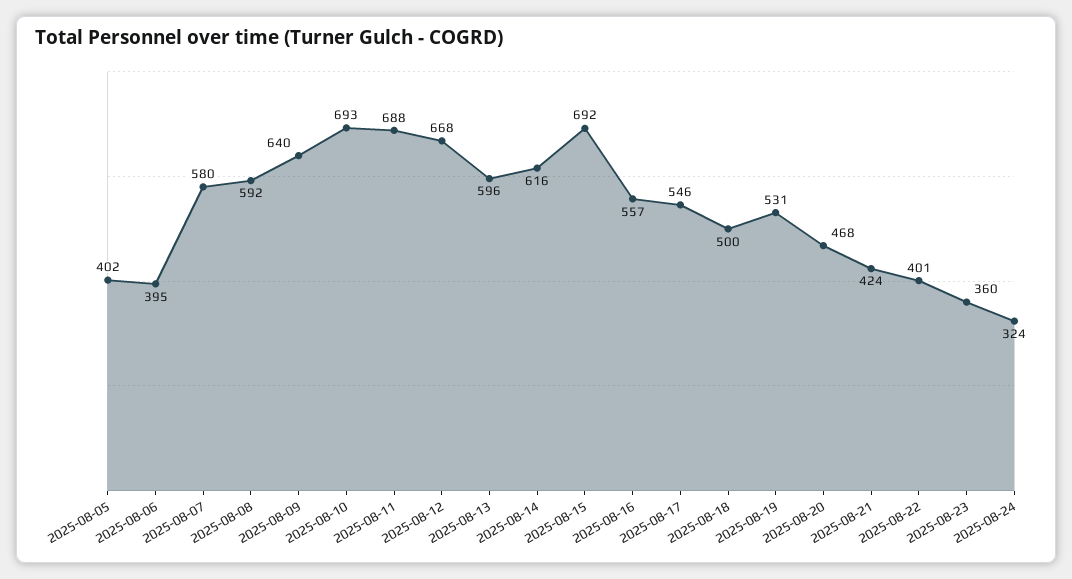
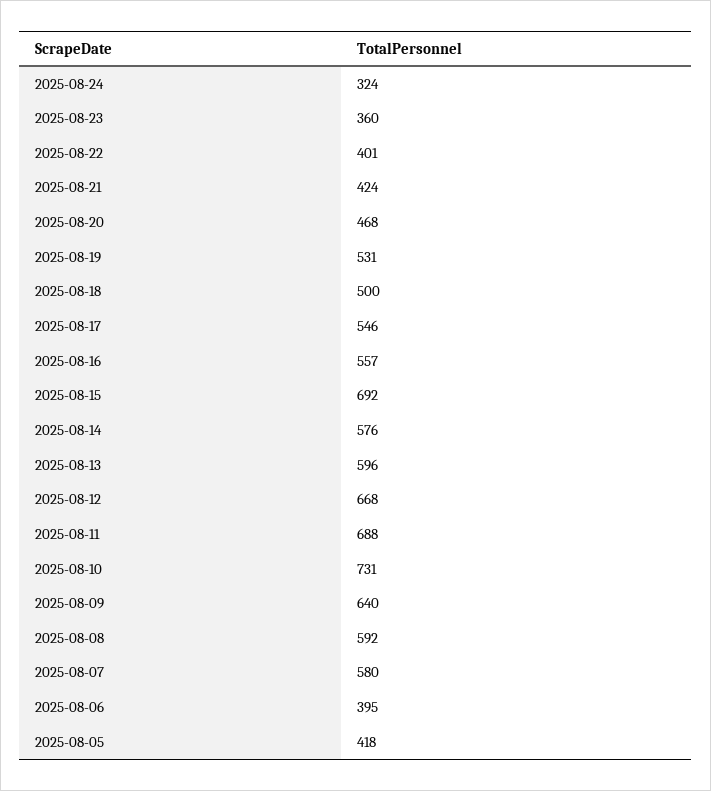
  {
-   "2025-08-05": 402,
+   "2025-08-05": 418,
    "2025-08-06": 395,
    "2025-08-07": 580,
    "2025-08-08": 592,
    "2025-08-09": 640,
-   "2025-08-10": 693,
+   "2025-08-10": 731,
    "2025-08-11": 688,
    "2025-08-12": 668,
    "2025-08-13": 596,
-   "2025-08-14": 616,
+   "2025-08-14": 576,
    "2025-08-15": 692,
    "2025-08-16": 557,
    "2025-08-17": 546,
    "2025-08-18": 500,
    "2025-08-19": 531,
    "2025-08-20": 468,
    "2025-08-21": 424,
    "2025-08-22": 401,
    "2025-08-23": 360,
    "2025-08-24": 324
  }

